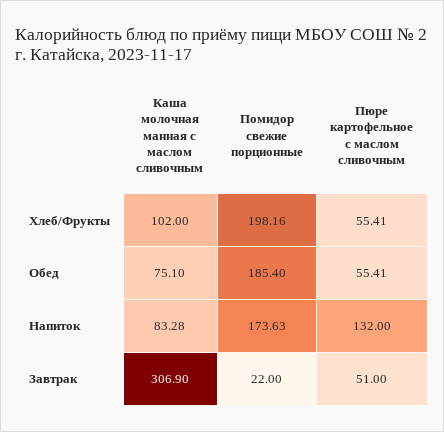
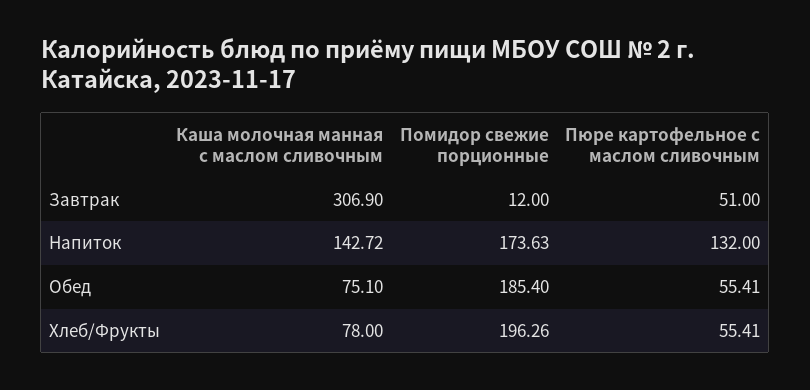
  {
    "Каша молочная манная с маслом сливочным": {
-     "Хлеб/Фрукты": 102,
+     "Хлеб/Фрукты": 78,
      "Обед": 75.1,
-     "Напиток": 83.28,
+     "Напиток": 142.72,
      "Завтрак": 306.9
    },
    "Помидор свежие порционные": {
-     "Хлеб/Фрукты": 198.16,
+     "Хлеб/Фрукты": 196.26,
      "Обед": 185.4,
      "Напиток": 173.63,
-     "Завтрак": 22
+     "Завтрак": 12
    },
    "Пюре картофельное с маслом сливочным": {
      "Хлеб/Фрукты": 55.41,
      "Обед": 55.41,
      "Напиток": 132,
      "Завтрак": 51
    }
  }

